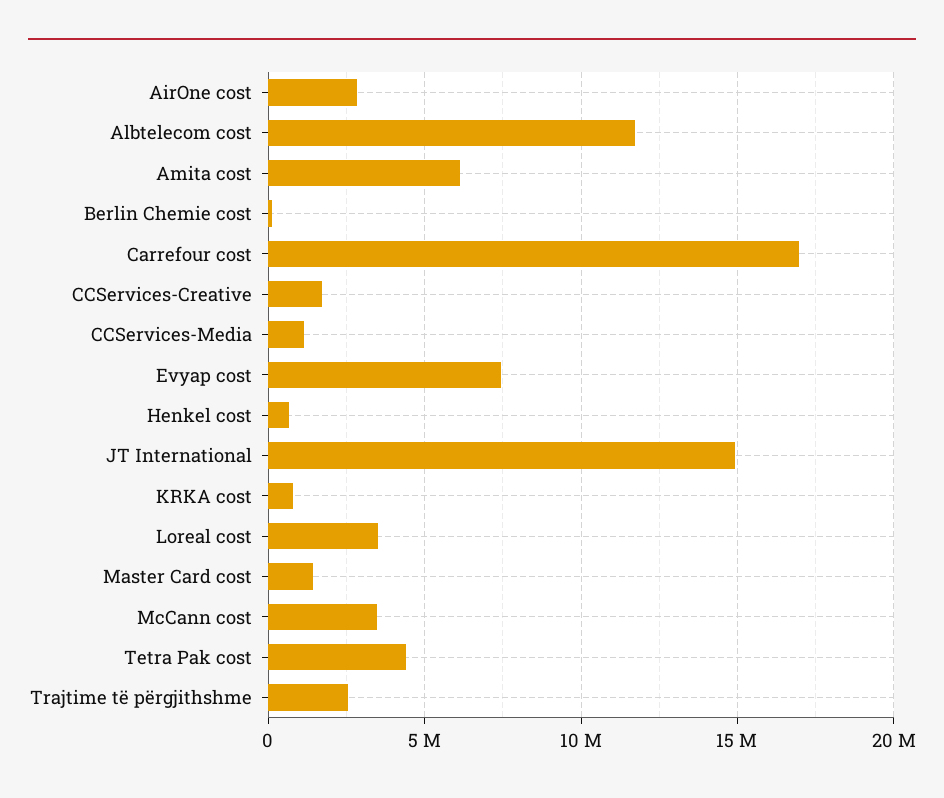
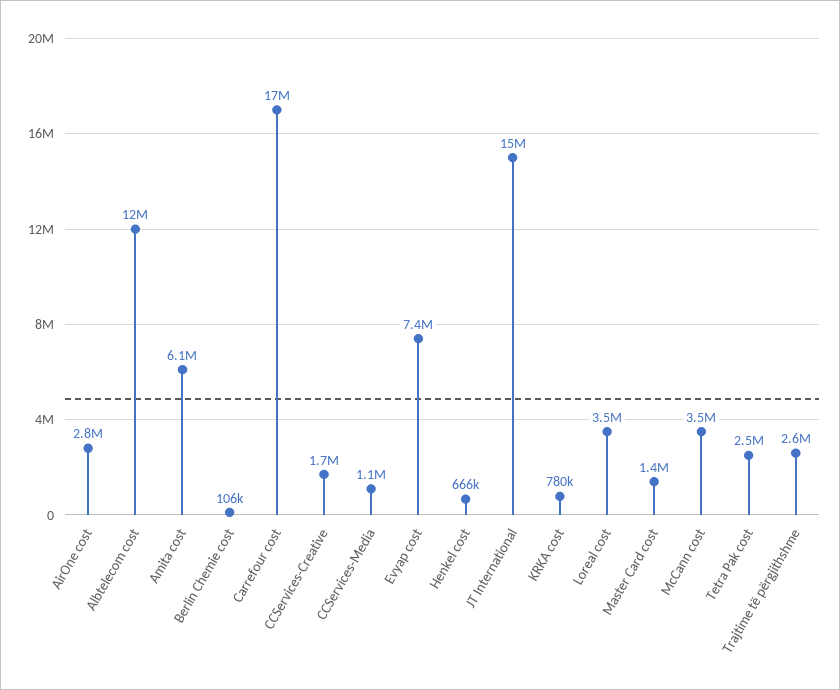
  {
    "AirOne cost": 2800000,
    "Albtelecom cost": 12000000,
    "Amita cost": 6100000,
    "Berlin Chemie cost": 106000,
    "Carrefour cost": 17000000,
    "CCServices-Creative": 1700000,
    "CCServices-Media": 1100000,
    "Evyap cost": 7400000,
    "Henkel cost": 666000,
    "JT International": 15000000,
    "KRKA cost": 780000,
    "Loreal cost": 3500000,
    "Master Card cost": 1400000,
    "McCann cost": 3500000,
-   "Tetra Pak cost": 4500000,
+   "Tetra Pak cost": 2500000,
    "Trajtime të përgjithshme": 2600000
  }

